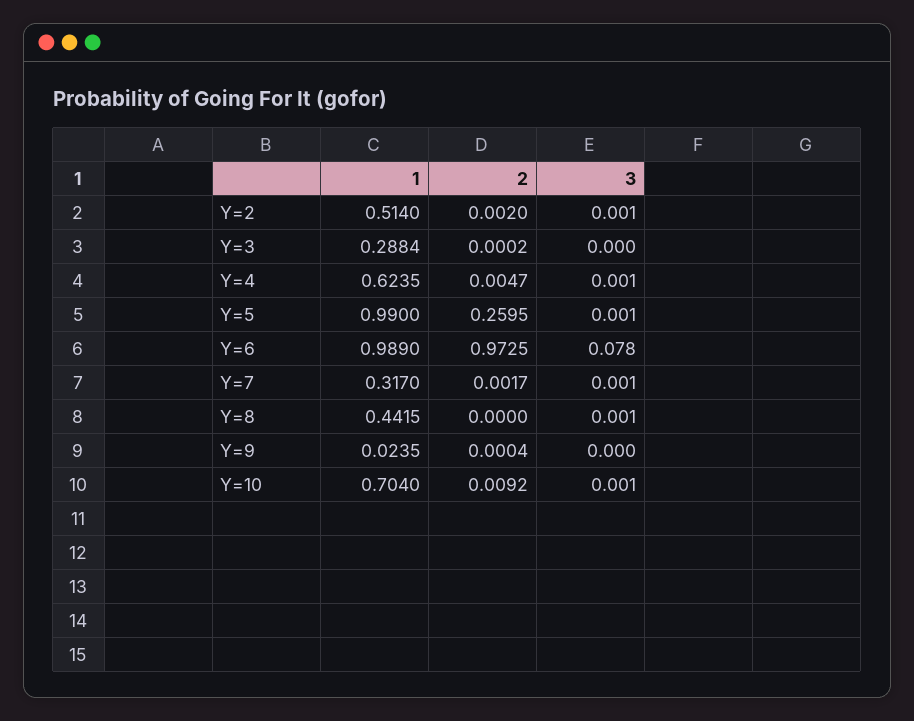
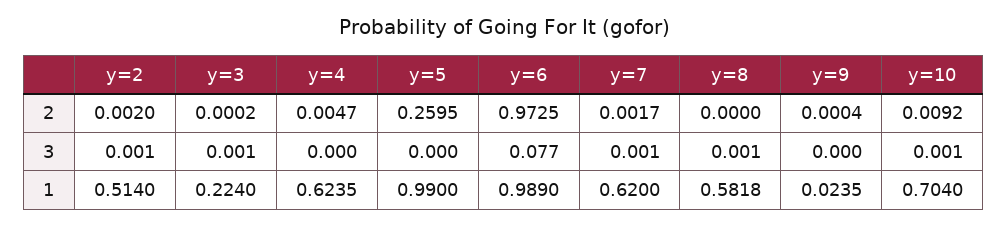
  {
    "1": {
      "Y=2": 0.514,
-     "Y=3": 0.2884,
+     "Y=3": 0.224,
      "Y=4": 0.6235,
      "Y=5": 0.99,
      "Y=6": 0.989,
-     "Y=7": 0.317,
+     "Y=7": 0.62,
-     "Y=8": 0.4415,
+     "Y=8": 0.5818,
      "Y=9": 0.0235,
      "Y=10": 0.704
    },
    "2": {
      "Y=2": 0.002,
      "Y=3": 0.0002,
      "Y=4": 0.0047,
      "Y=5": 0.2595,
      "Y=6": 0.9725,
      "Y=7": 0.0017,
      "Y=8": 0,
      "Y=9": 0.0004,
      "Y=10": 0.0092
    },
    "3": {
      "Y=2": 0.001,
-     "Y=3": 0,
+     "Y=3": 0.001,
-     "Y=4": 0.001,
+     "Y=4": 0,
-     "Y=5": 0.001,
+     "Y=5": 0,
-     "Y=6": 0.078,
+     "Y=6": 0.077,
      "Y=7": 0.001,
      "Y=8": 0.001,
      "Y=9": 0,
      "Y=10": 0.001
    }
  }

